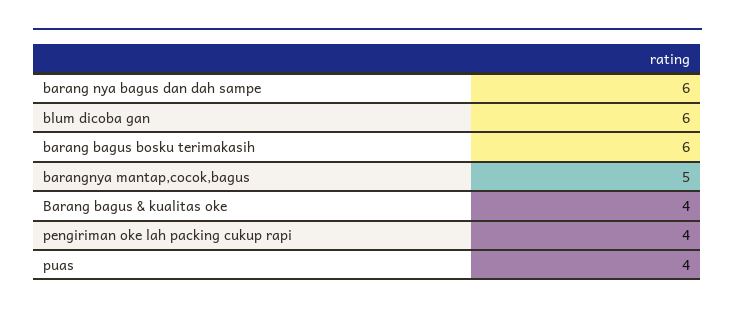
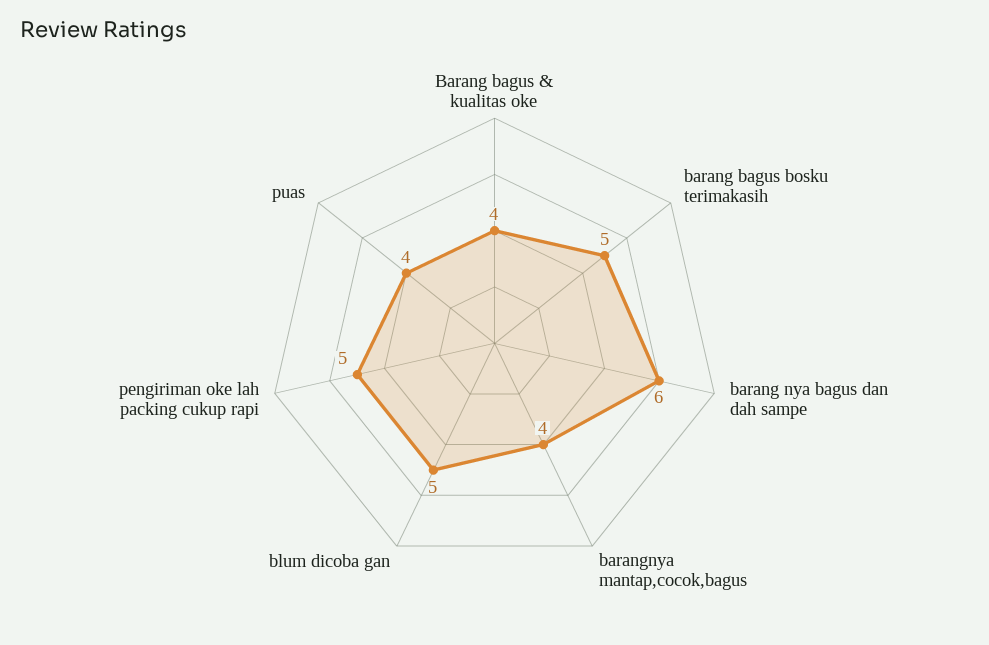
  {
    "barang nya bagus dan dah sampe": 6,
-   "blum dicoba gan": 6,
+   "blum dicoba gan": 5,
-   "barang bagus bosku terimakasih": 6,
+   "barang bagus bosku terimakasih": 5,
-   "barangnya mantap,cocok,bagus": 5,
+   "barangnya mantap,cocok,bagus": 4,
    "Barang bagus & kualitas oke": 4,
-   "pengiriman oke lah packing cukup rapi": 4,
+   "pengiriman oke lah packing cukup rapi": 5,
    "puas": 4
  }

